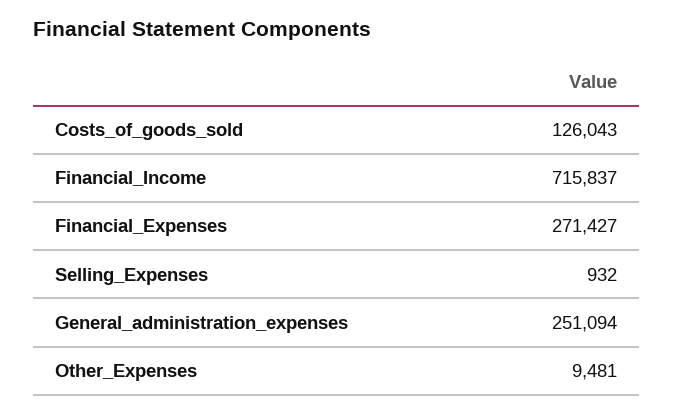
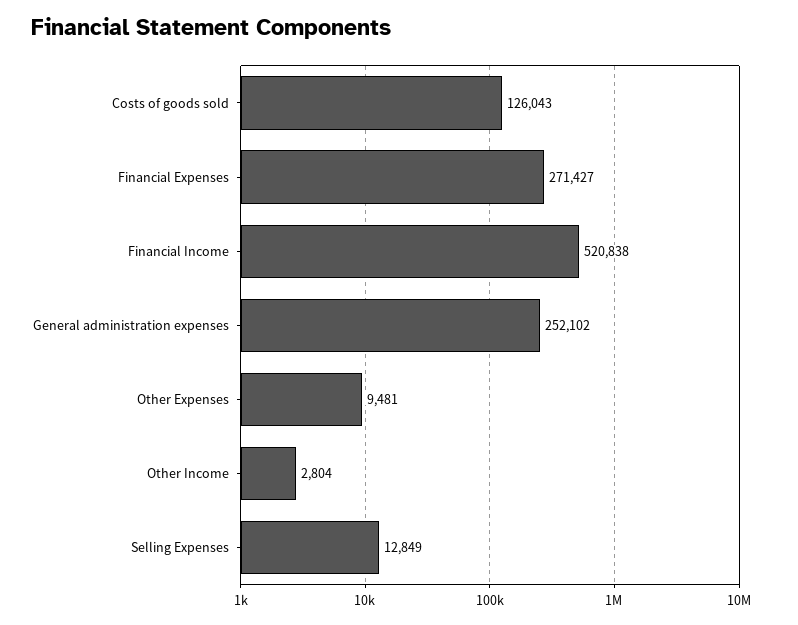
  {
    "Costs_of_goods_sold": 126043,
-   "Financial_Income": 715837,
+   "Financial_Income": 520838,
    "Financial_Expenses": 271427,
-   "Selling_Expenses": 932,
+   "Selling_Expenses": 12849,
-   "General_administration_expenses": 251094,
+   "General_administration_expenses": 252102,
-   "Other_Expenses": 9481
+   "Other_Expenses": 9481,
+   "Other Income": 2804
  }

